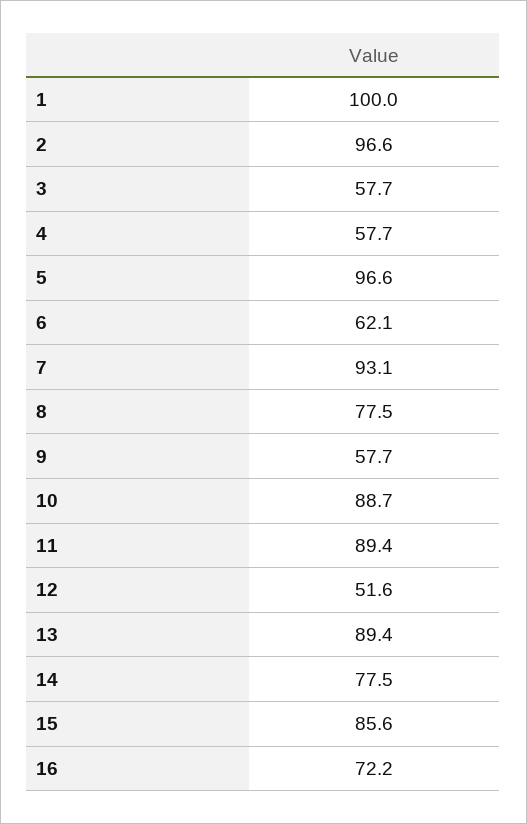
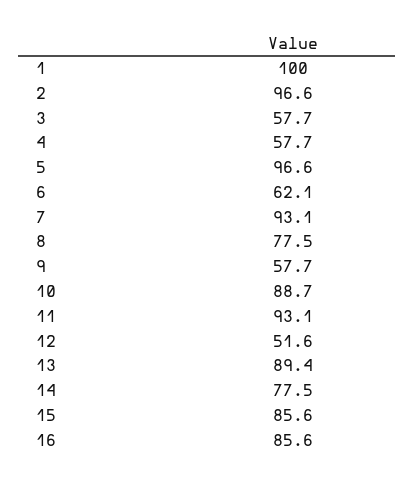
  {
    "1": 100,
    "2": 96.6,
    "3": 57.7,
    "4": 57.7,
    "5": 96.6,
    "6": 62.1,
    "7": 93.1,
    "8": 77.5,
    "9": 57.7,
    "10": 88.7,
-   "11": 89.4,
+   "11": 93.1,
    "12": 51.6,
    "13": 89.4,
    "14": 77.5,
    "15": 85.6,
-   "16": 72.2
+   "16": 85.6
  }

